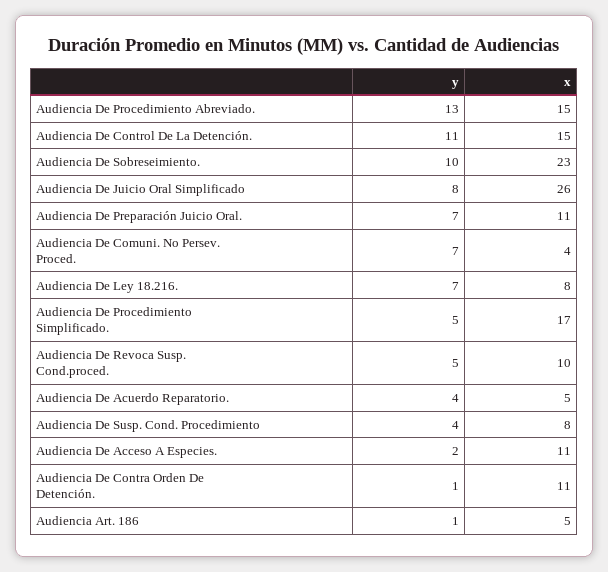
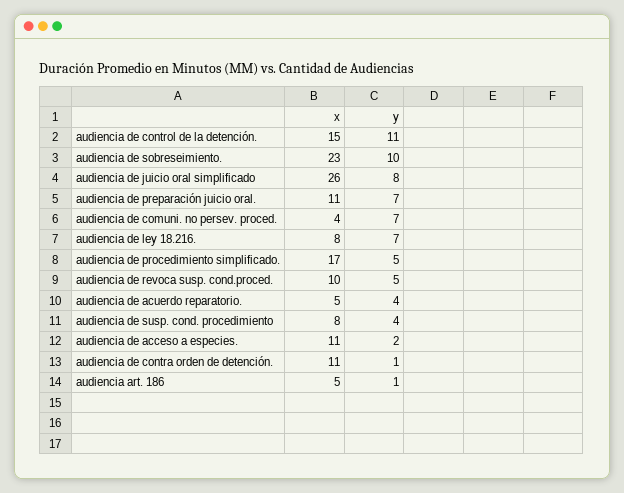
  {
    "y": {
-     "Audiencia De Procedimiento Abreviado.": 13,
      "Audiencia De Control De La Detención.": 11,
      "Audiencia De Sobreseimiento.": 10,
      "Audiencia De Juicio Oral Simplificado": 8,
      "Audiencia De Preparación Juicio Oral.": 7,
      "Audiencia De Comuni. No Persev. Proced.": 7,
      "Audiencia De Ley 18.216.": 7,
      "Audiencia De Procedimiento Simplificado.": 5,
      "Audiencia De Revoca Susp. Cond.proced.": 5,
      "Audiencia De Acuerdo Reparatorio.": 4,
      "Audiencia De Susp. Cond. Procedimiento": 4,
      "Audiencia De Acceso A Especies.": 2,
      "Audiencia De Contra Orden De Detención.": 1,
      "Audiencia Art. 186": 1
    },
    "x": {
-     "Audiencia De Procedimiento Abreviado.": 15,
      "Audiencia De Control De La Detención.": 15,
      "Audiencia De Sobreseimiento.": 23,
      "Audiencia De Juicio Oral Simplificado": 26,
      "Audiencia De Preparación Juicio Oral.": 11,
      "Audiencia De Comuni. No Persev. Proced.": 4,
      "Audiencia De Ley 18.216.": 8,
      "Audiencia De Procedimiento Simplificado.": 17,
      "Audiencia De Revoca Susp. Cond.proced.": 10,
      "Audiencia De Acuerdo Reparatorio.": 5,
      "Audiencia De Susp. Cond. Procedimiento": 8,
      "Audiencia De Acceso A Especies.": 11,
      "Audiencia De Contra Orden De Detención.": 11,
      "Audiencia Art. 186": 5
    }
  }

